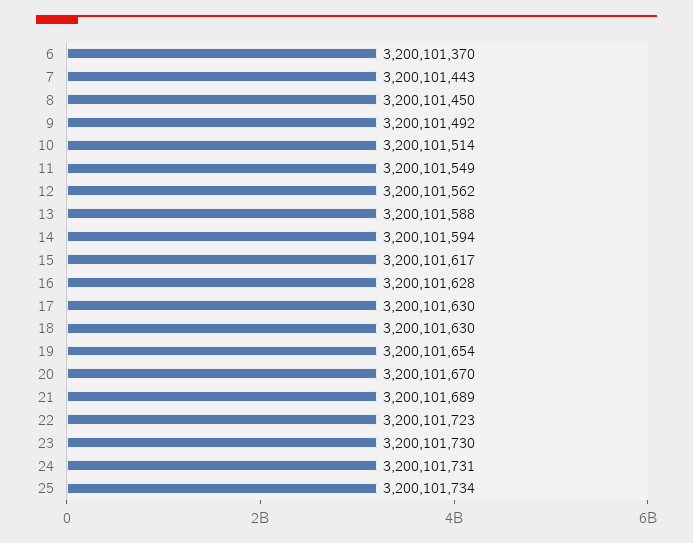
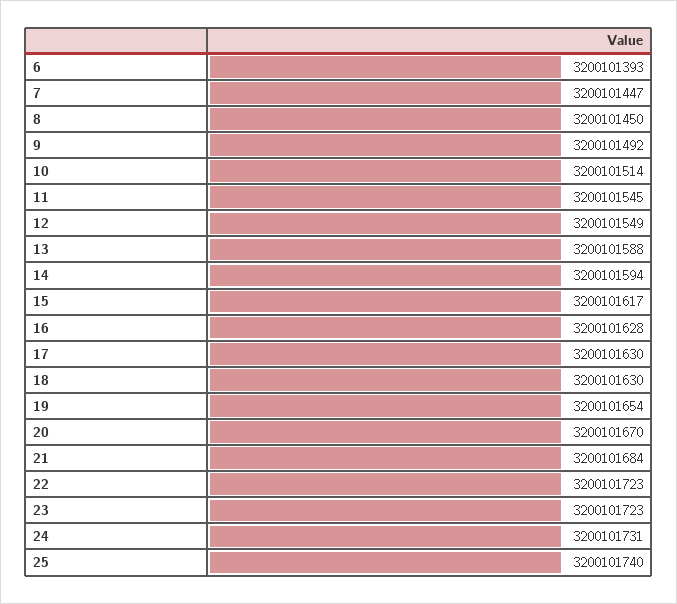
  {
-   "6": 3200101370,
+   "6": 3200101393,
-   "7": 3200101443,
+   "7": 3200101447,
    "8": 3200101450,
    "9": 3200101492,
    "10": 3200101514,
-   "11": 3200101549,
+   "11": 3200101545,
-   "12": 3200101562,
+   "12": 3200101549,
    "13": 3200101588,
    "14": 3200101594,
    "15": 3200101617,
    "16": 3200101628,
    "17": 3200101630,
    "18": 3200101630,
    "19": 3200101654,
    "20": 3200101670,
-   "21": 3200101689,
+   "21": 3200101684,
    "22": 3200101723,
-   "23": 3200101730,
+   "23": 3200101723,
    "24": 3200101731,
-   "25": 3200101734
+   "25": 3200101740
  }

